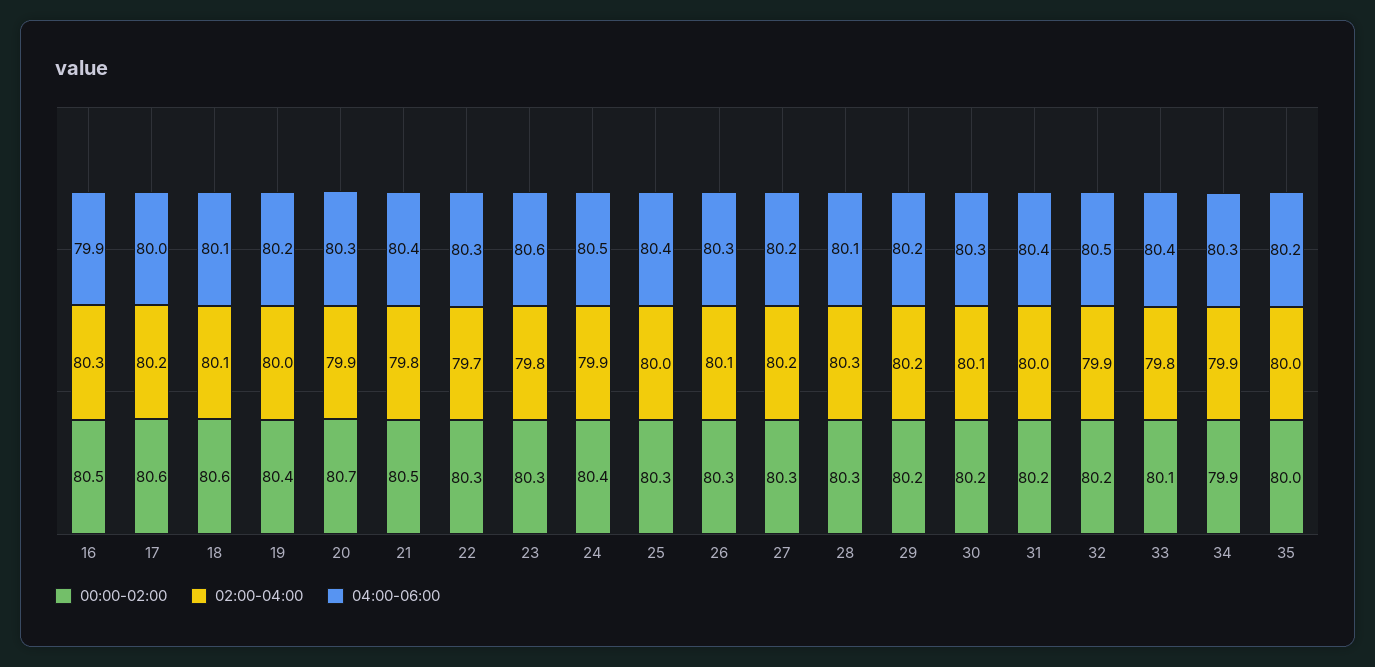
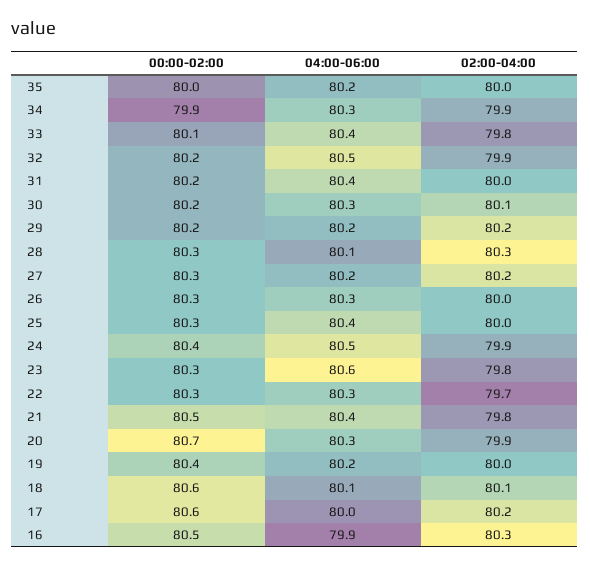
  {
    "00:00-02:00": {
      "16": 80.5,
      "17": 80.6,
      "18": 80.6,
      "19": 80.4,
      "20": 80.7,
      "21": 80.5,
      "22": 80.3,
      "23": 80.3,
      "24": 80.4,
      "25": 80.3,
      "26": 80.3,
      "27": 80.3,
      "28": 80.3,
      "29": 80.2,
      "30": 80.2,
      "31": 80.2,
      "32": 80.2,
      "33": 80.1,
      "34": 79.9,
      "35": 80
    },
    "02:00-04:00": {
      "16": 80.3,
      "17": 80.2,
      "18": 80.1,
      "19": 80,
      "20": 79.9,
      "21": 79.8,
      "22": 79.7,
      "23": 79.8,
      "24": 79.9,
      "25": 80,
-     "26": 80.1,
+     "26": 80,
      "27": 80.2,
      "28": 80.3,
      "29": 80.2,
      "30": 80.1,
      "31": 80,
      "32": 79.9,
      "33": 79.8,
      "34": 79.9,
      "35": 80
    },
    "04:00-06:00": {
      "16": 79.9,
      "17": 80,
      "18": 80.1,
      "19": 80.2,
      "20": 80.3,
      "21": 80.4,
      "22": 80.3,
      "23": 80.6,
      "24": 80.5,
      "25": 80.4,
      "26": 80.3,
      "27": 80.2,
      "28": 80.1,
      "29": 80.2,
      "30": 80.3,
      "31": 80.4,
      "32": 80.5,
      "33": 80.4,
      "34": 80.3,
      "35": 80.2
    }
  }

